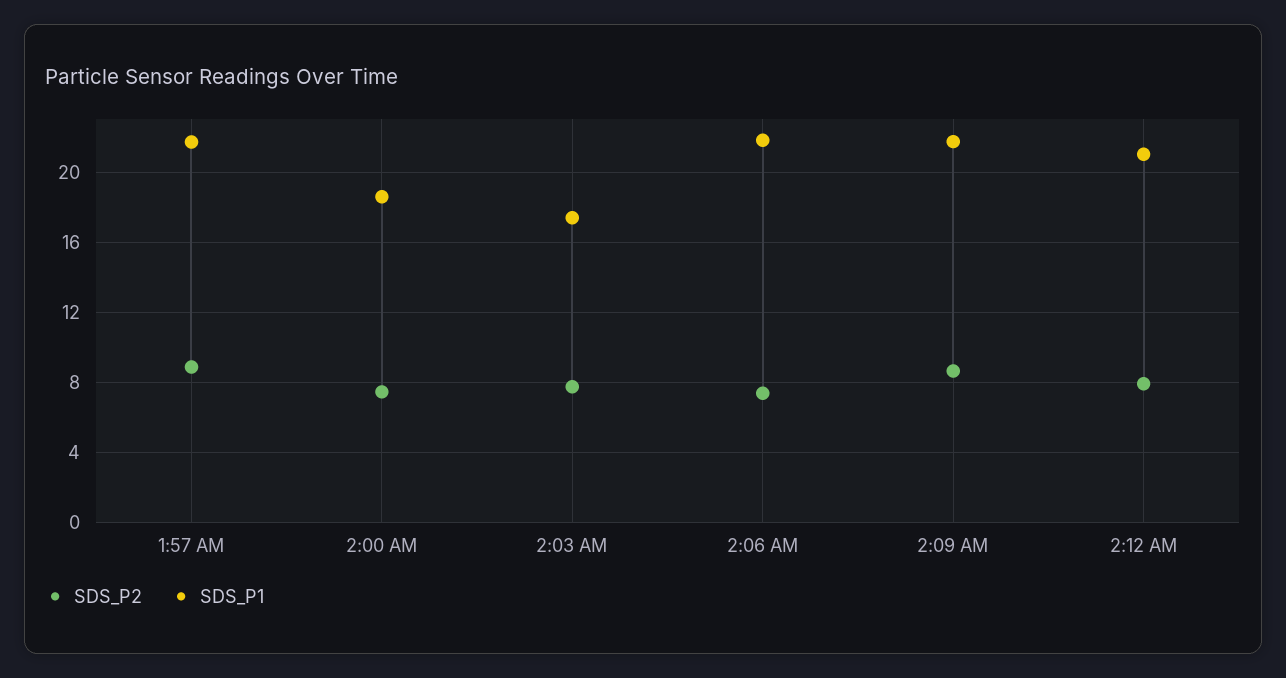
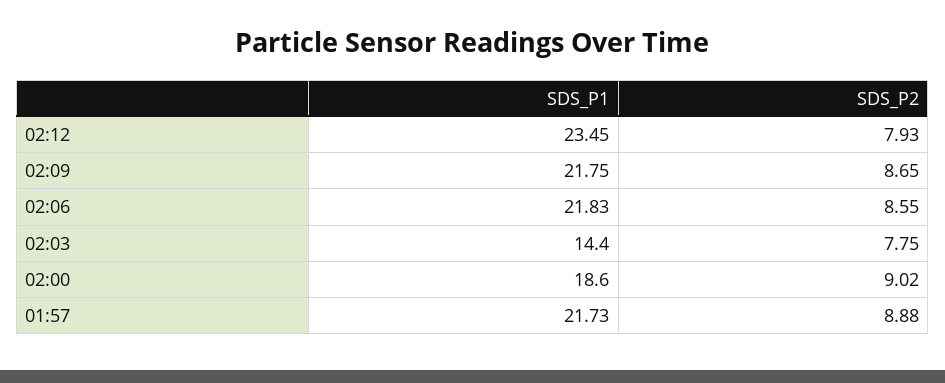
  {
    "SDS_P2": {
      "1:57 AM": 8.88,
-     "2:00 AM": 7.5,
+     "2:00 AM": 9.02,
      "2:03 AM": 7.75,
-     "2:06 AM": 7.5,
+     "2:06 AM": 8.55,
      "2:09 AM": 8.65,
      "2:12 AM": 7.93
    },
    "SDS_P1": {
      "1:57 AM": 21.73,
      "2:00 AM": 18.6,
-     "2:03 AM": 17.5,
+     "2:03 AM": 14.4,
      "2:06 AM": 21.83,
      "2:09 AM": 21.75,
-     "2:12 AM": 21
+     "2:12 AM": 23.45
    }
  }

